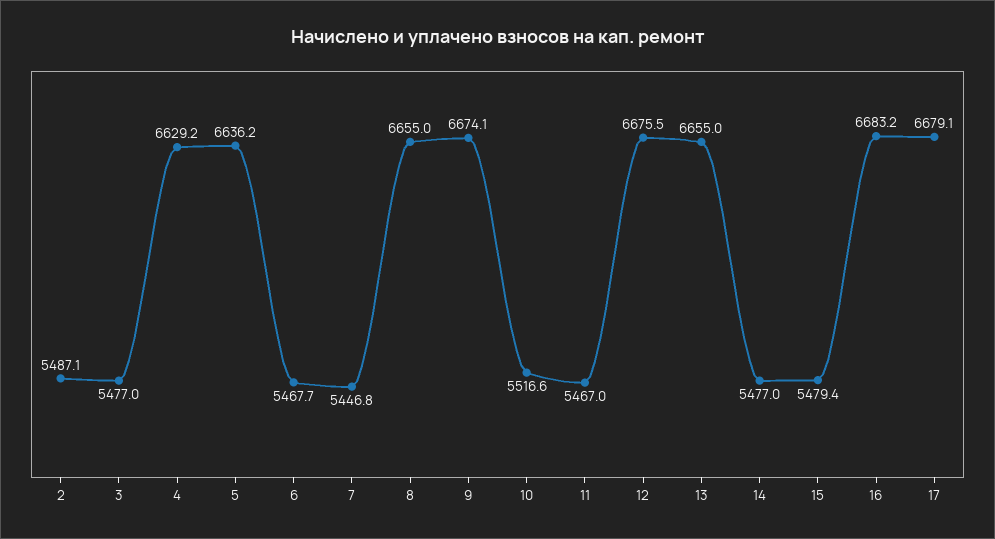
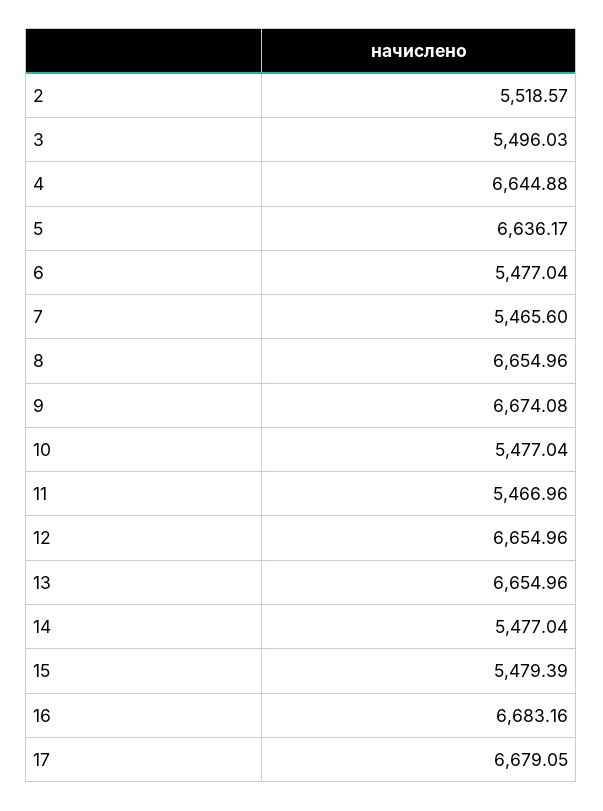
  {
-   "2": 5487.1,
+   "2": 5518.57,
-   "3": 5477,
+   "3": 5496.03,
-   "4": 6629.2,
+   "4": 6644.88,
    "5": 6636.17,
-   "6": 5467.7,
+   "6": 5477.04,
-   "7": 5446.8,
+   "7": 5465.6,
    "8": 6654.96,
    "9": 6674.08,
-   "10": 5516.6,
+   "10": 5477.04,
    "11": 5466.96,
-   "12": 6675.5,
+   "12": 6654.96,
    "13": 6654.96,
    "14": 5477.04,
    "15": 5479.39,
    "16": 6683.16,
    "17": 6679.05
  }

